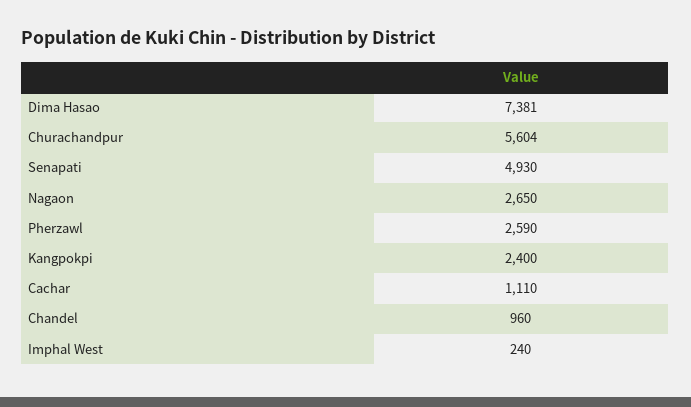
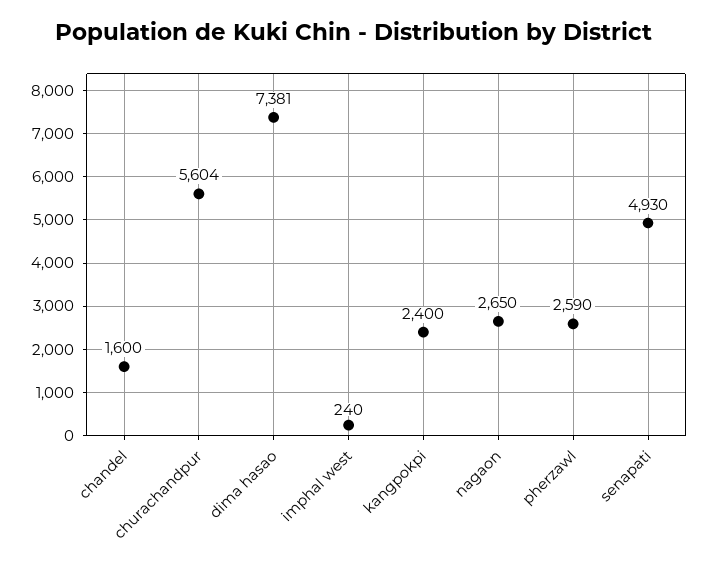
  {
    "Dima Hasao": 7381,
    "Churachandpur": 5604,
    "Senapati": 4930,
    "Nagaon": 2650,
    "Pherzawl": 2590,
    "Kangpokpi": 2400,
-   "Cachar": 1110,
-   "Chandel": 960,
+   "Chandel": 1600,
    "Imphal West": 240
  }

